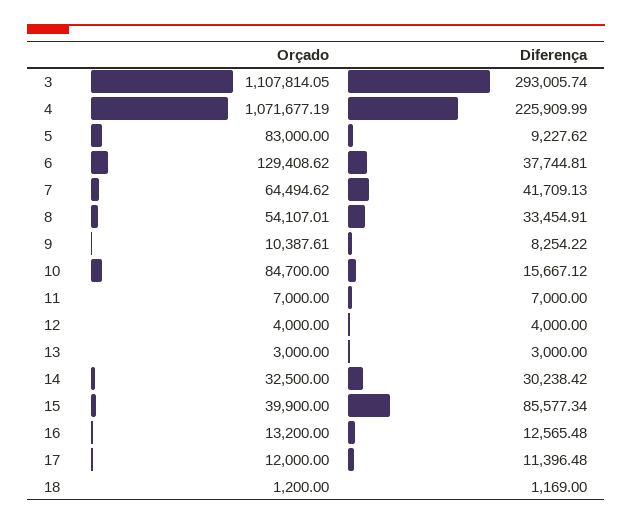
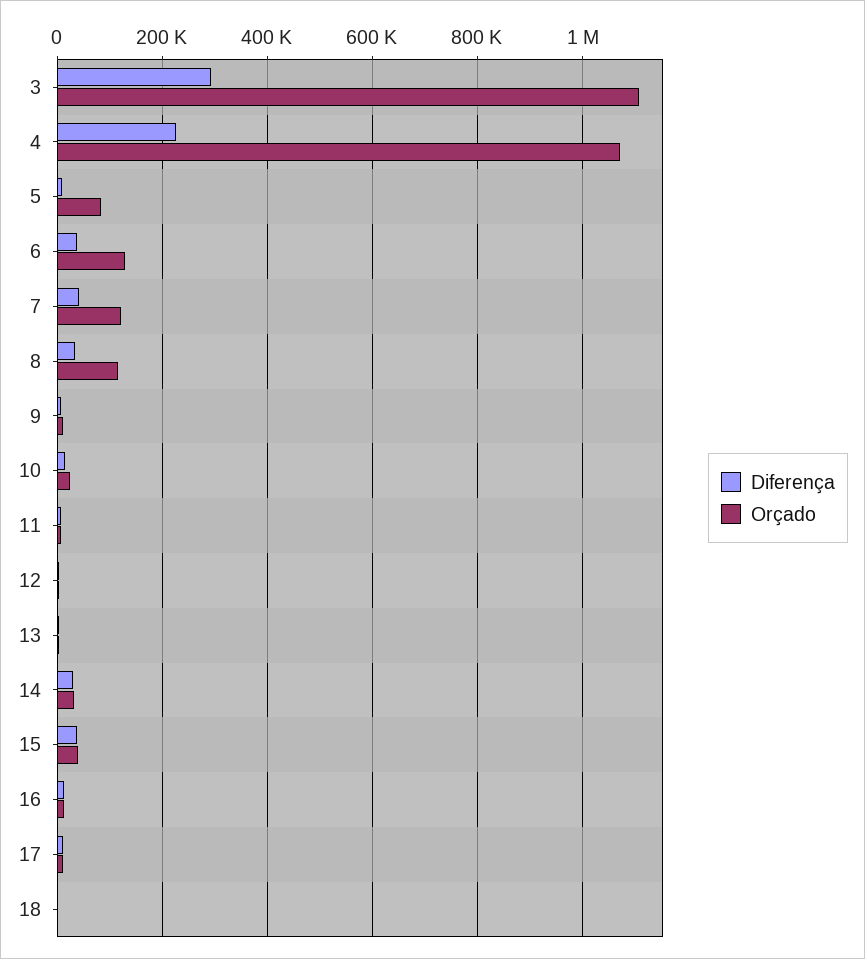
  {
    "Orçado": {
      "3": 1107814.05,
      "4": 1071677.19,
      "5": 83000,
      "6": 129408.62,
-     "7": 64494.62,
+     "7": 120000,
-     "8": 54107.01,
+     "8": 120000,
      "9": 10387.61,
-     "10": 84700,
+     "10": 20000,
      "11": 7000,
      "12": 4000,
      "13": 3000,
      "14": 32500,
      "15": 39900,
      "16": 13200,
      "17": 12000,
      "18": 1200
    },
    "Diferença": {
      "3": 293005.74,
      "4": 225909.99,
      "5": 9227.62,
      "6": 37744.81,
      "7": 41709.13,
      "8": 33454.91,
      "9": 8254.22,
      "10": 15667.12,
      "11": 7000,
      "12": 4000,
      "13": 3000,
      "14": 30238.42,
-     "15": 85577.34,
+     "15": 40000,
      "16": 12565.48,
      "17": 11396.48,
      "18": 1169
    }
  }

